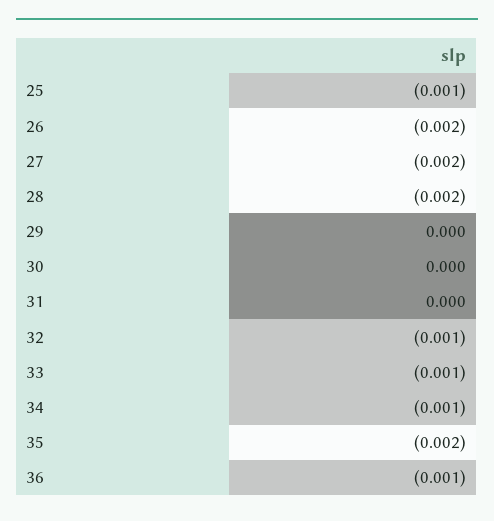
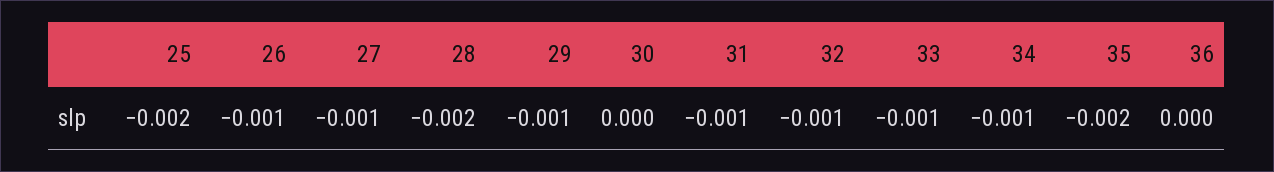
  {
-   "25": -0.001,
+   "25": -0.002,
-   "26": -0.002,
+   "26": -0.001,
-   "27": -0.002,
+   "27": -0.001,
    "28": -0.002,
-   "29": 0,
+   "29": -0.001,
    "30": 0,
-   "31": 0,
+   "31": -0.001,
    "32": -0.001,
    "33": -0.001,
    "34": -0.001,
    "35": -0.002,
-   "36": -0.001
+   "36": 0
  }

